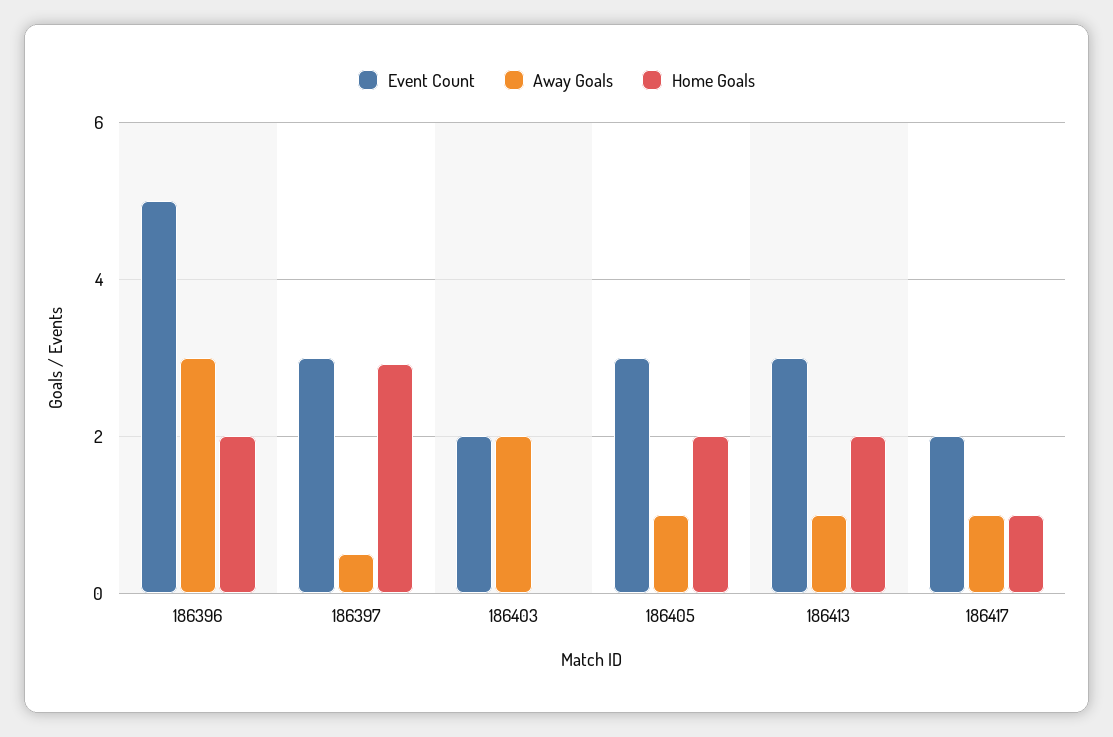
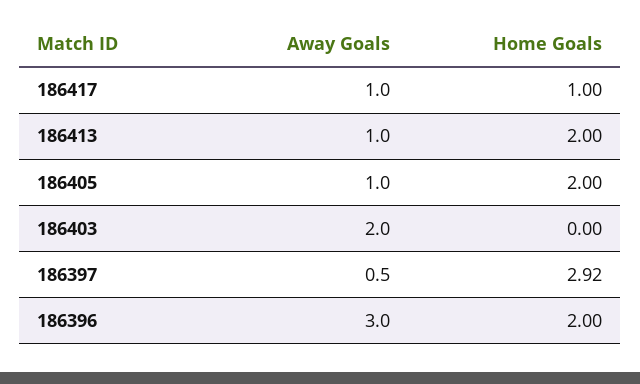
  {
-   "Event Count": {
-     "186396": 5,
-     "186397": 3,
-     "186403": 2,
-     "186405": 3,
-     "186413": 3,
-     "186417": 2
-   },
    "Away Goals": {
      "186396": 3,
      "186397": 0.5,
      "186403": 2,
      "186405": 1,
      "186413": 1,
      "186417": 1
    },
    "Home Goals": {
      "186396": 2,
      "186397": 2.92,
      "186403": 0,
      "186405": 2,
      "186413": 2,
      "186417": 1
    }
  }

